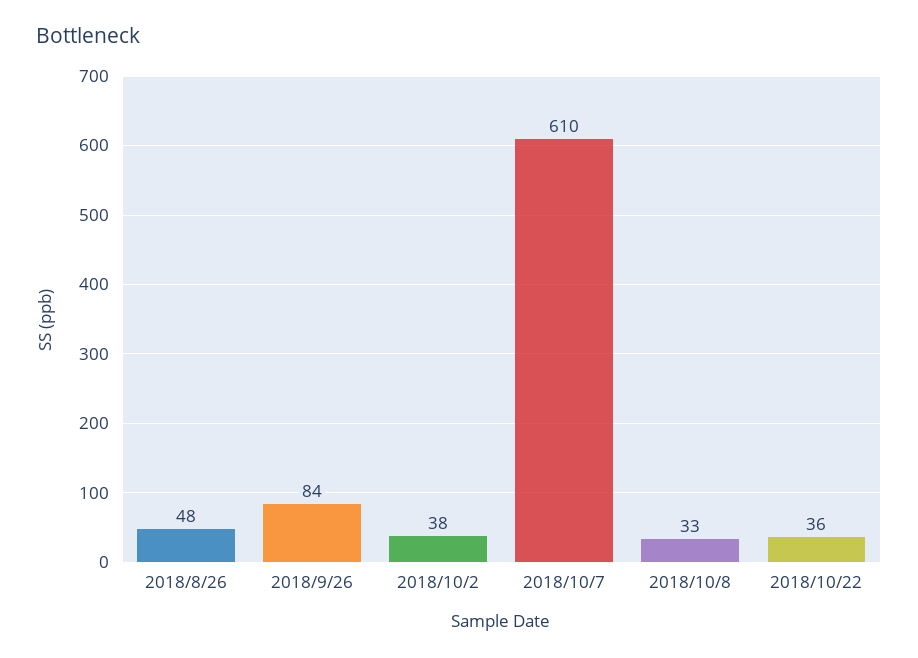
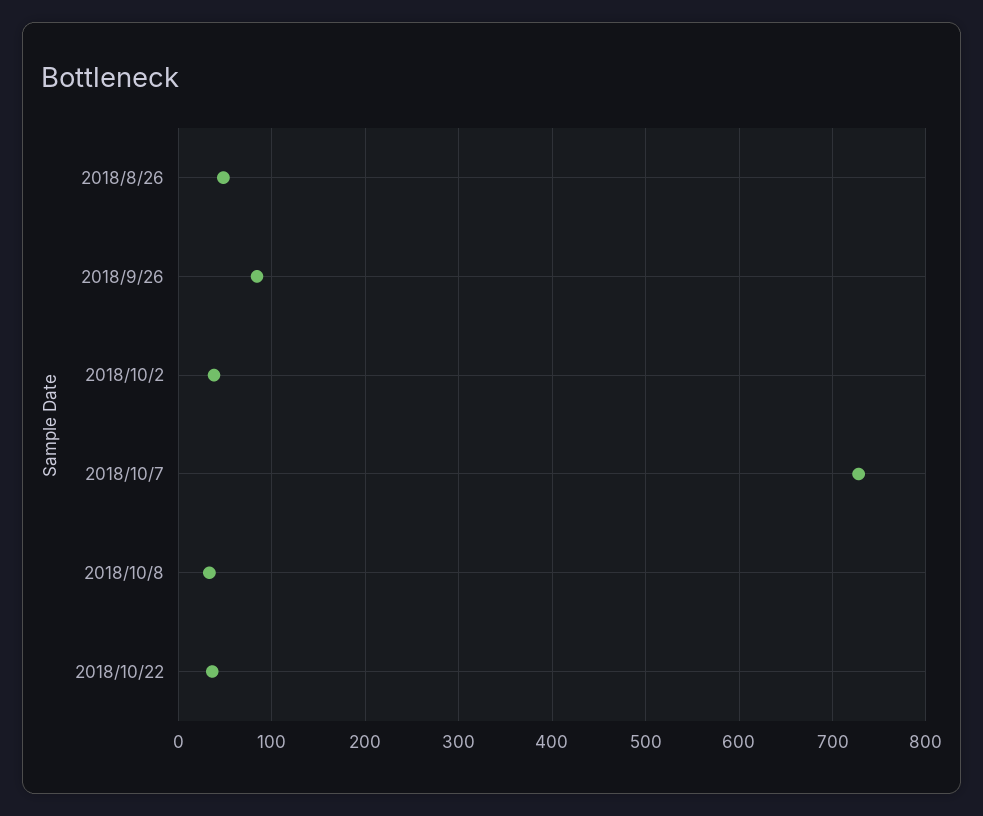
  {
    "2018/8/26": 48,
    "2018/9/26": 84,
    "2018/10/2": 38,
-   "2018/10/7": 610,
+   "2018/10/7": 730,
    "2018/10/8": 33,
    "2018/10/22": 36
  }

